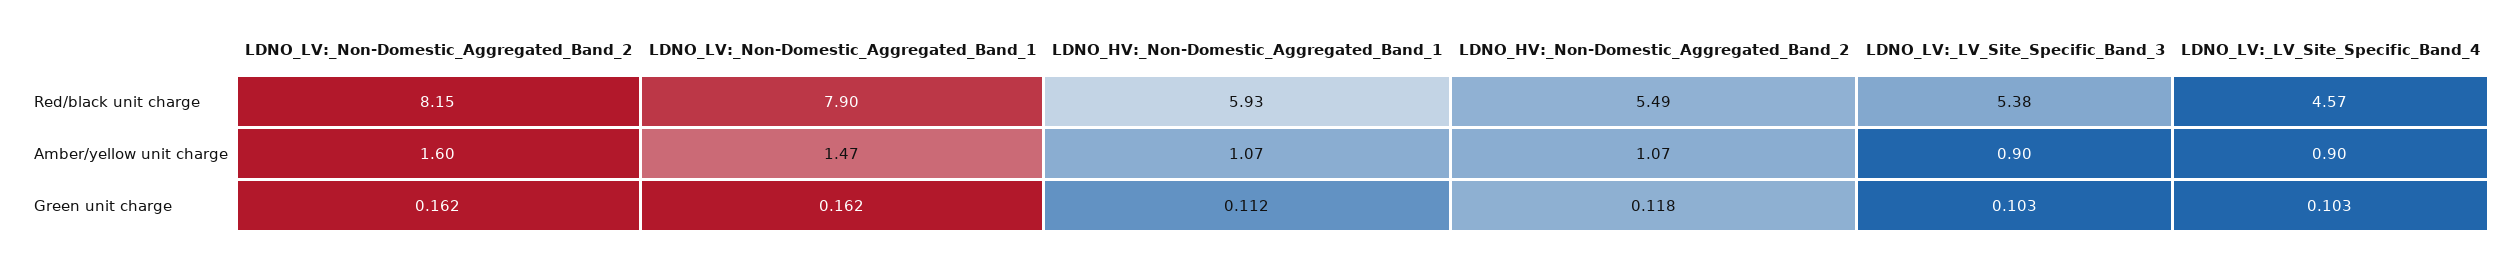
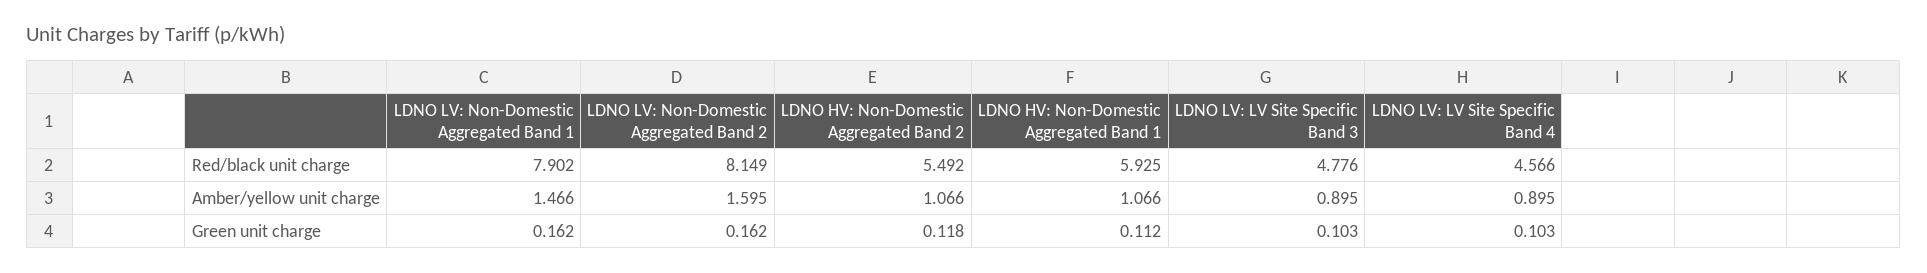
  {
    "LDNO_LV:_Non-Domestic_Aggregated_Band_2": {
      "Red/black unit charge": 8.149,
      "Amber/yellow unit charge": 1.595,
      "Green unit charge": 0.162
    },
    "LDNO_LV:_Non-Domestic_Aggregated_Band_1": {
      "Red/black unit charge": 7.902,
      "Amber/yellow unit charge": 1.466,
      "Green unit charge": 0.162
    },
    "LDNO_HV:_Non-Domestic_Aggregated_Band_1": {
      "Red/black unit charge": 5.925,
      "Amber/yellow unit charge": 1.066,
      "Green unit charge": 0.112
    },
    "LDNO_HV:_Non-Domestic_Aggregated_Band_2": {
      "Red/black unit charge": 5.492,
      "Amber/yellow unit charge": 1.066,
      "Green unit charge": 0.118
    },
    "LDNO_LV:_LV_Site_Specific_Band_3": {
-     "Red/black unit charge": 5.38,
+     "Red/black unit charge": 4.776,
      "Amber/yellow unit charge": 0.895,
      "Green unit charge": 0.103
    },
    "LDNO_LV:_LV_Site_Specific_Band_4": {
      "Red/black unit charge": 4.566,
      "Amber/yellow unit charge": 0.895,
      "Green unit charge": 0.103
    }
  }

